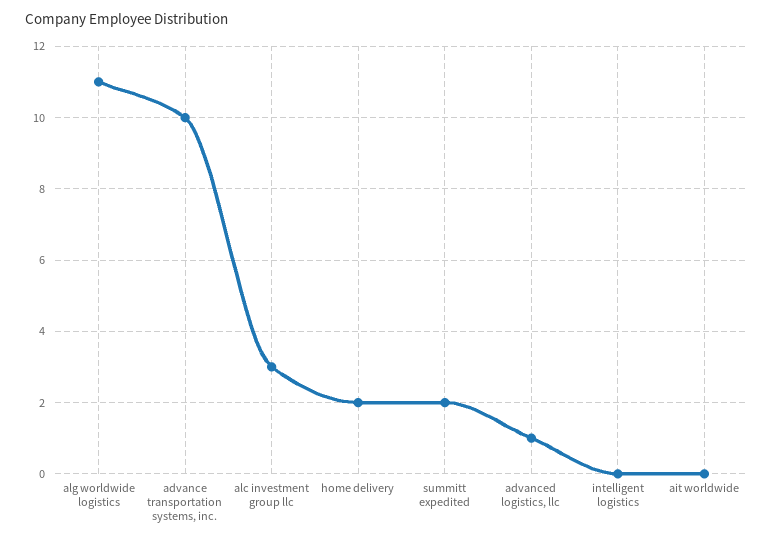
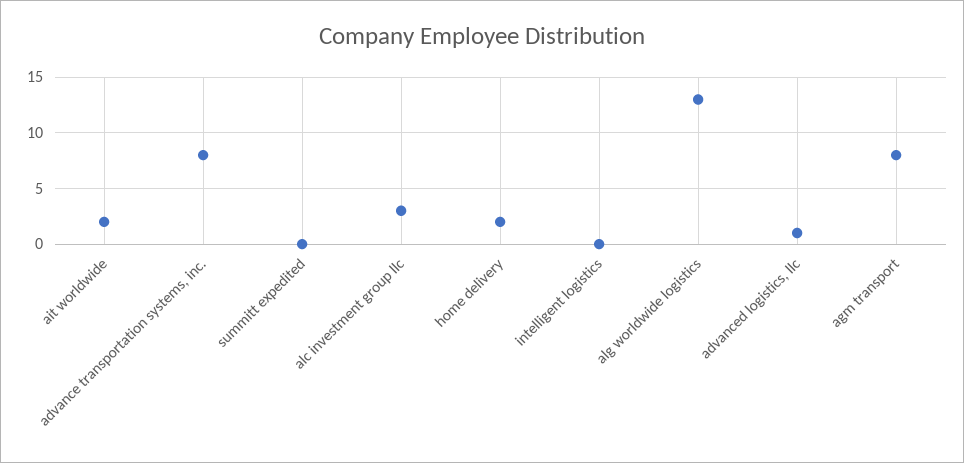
  {
-   "alg worldwide logistics": 11,
+   "alg worldwide logistics": 13,
-   "advance transportation systems, inc.": 10,
+   "advance transportation systems, inc.": 8,
    "alc investment group llc": 3,
    "home delivery": 2,
-   "summitt expedited": 2,
+   "summitt expedited": 0,
    "advanced logistics, llc": 1,
    "intelligent logistics": 0,
-   "ait worldwide": 0
+   "ait worldwide": 2,
+   "agm transport": 8
  }

